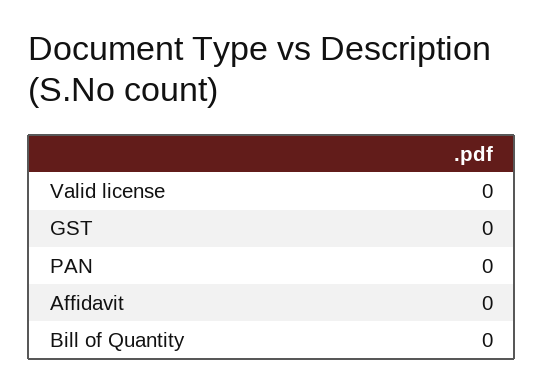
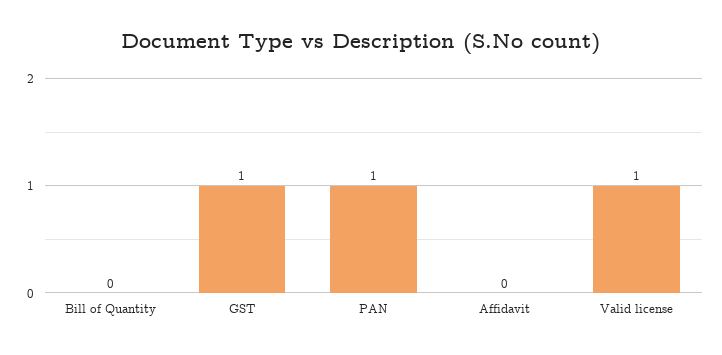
  {
-   "Valid license": 0,
+   "Valid license": 1,
-   "GST": 0,
+   "GST": 1,
-   "PAN": 0,
+   "PAN": 1,
    "Affidavit": 0,
    "Bill of Quantity": 0
  }

